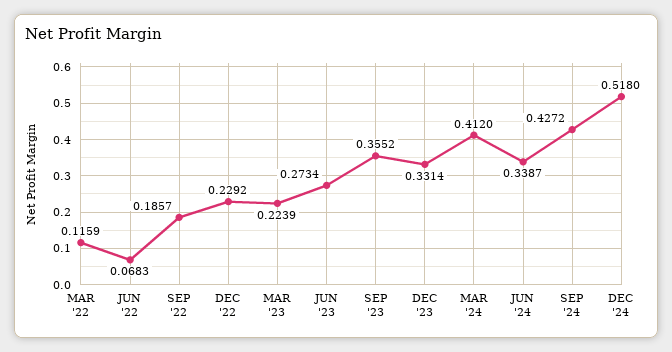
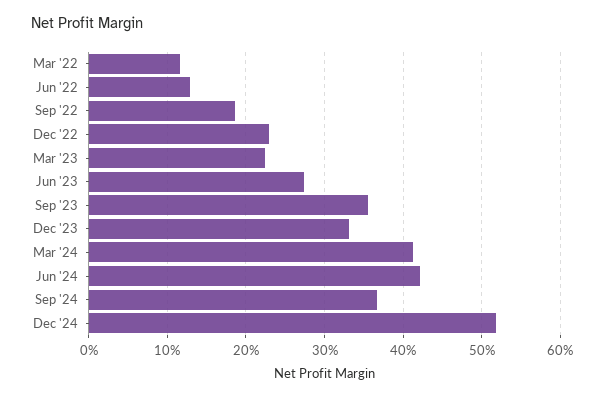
  {
    "MAR '22": 0.1159,
-   "JUN '22": 0.0683,
+   "JUN '22": 0.13,
    "SEP '22": 0.1857,
    "DEC '22": 0.2292,
    "MAR '23": 0.2239,
    "JUN '23": 0.2734,
    "SEP '23": 0.3552,
    "DEC '23": 0.3314,
    "MAR '24": 0.412,
-   "JUN '24": 0.3387,
+   "JUN '24": 0.42,
-   "SEP '24": 0.4272,
+   "SEP '24": 0.37,
    "DEC '24": 0.518
  }

